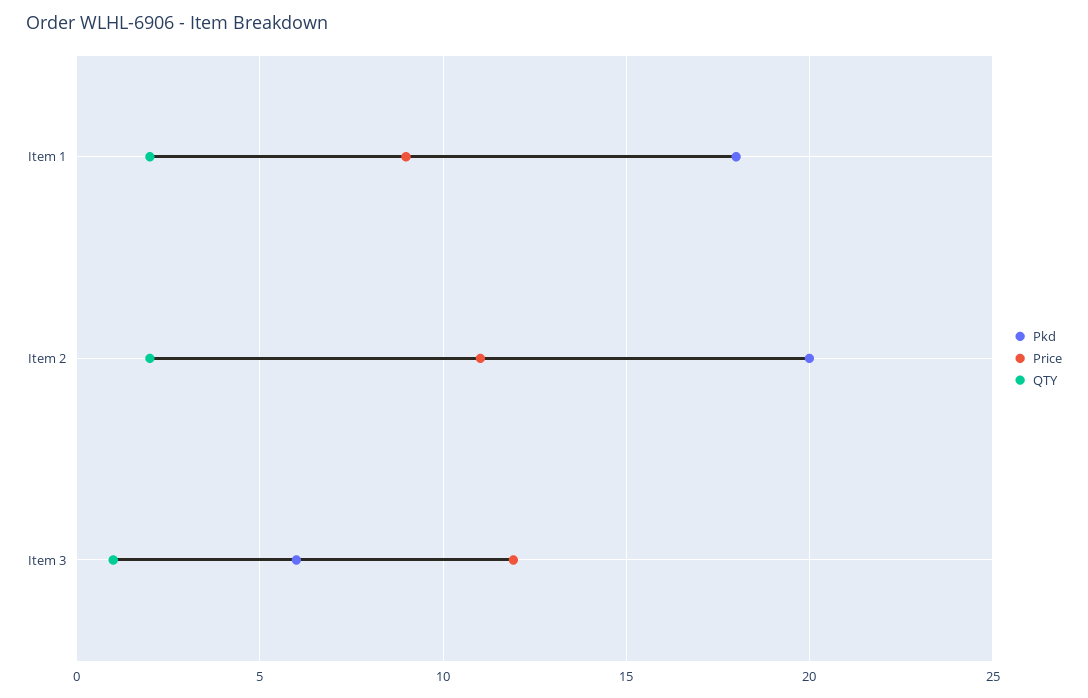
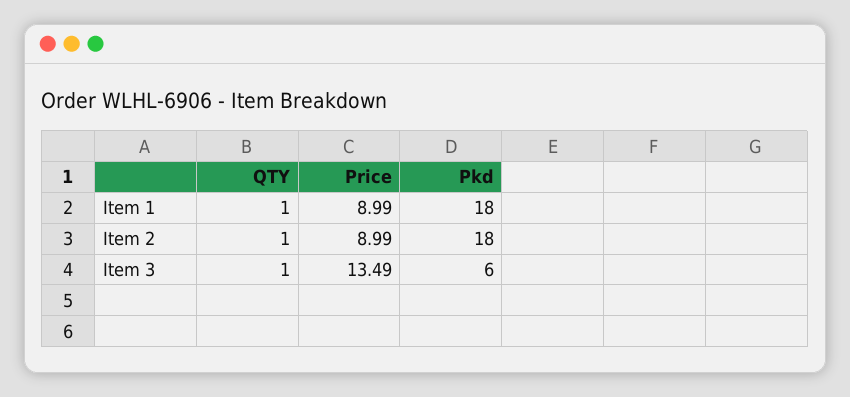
  {
    "Pkd": {
      "Item 1": 18,
-     "Item 2": 20,
+     "Item 2": 18,
      "Item 3": 6
    },
    "Price": {
      "Item 1": 8.99,
-     "Item 2": 11,
+     "Item 2": 8.99,
-     "Item 3": 12
+     "Item 3": 13.49
    },
    "QTY": {
-     "Item 1": 2,
+     "Item 1": 1,
-     "Item 2": 2,
+     "Item 2": 1,
      "Item 3": 1
    }
  }

